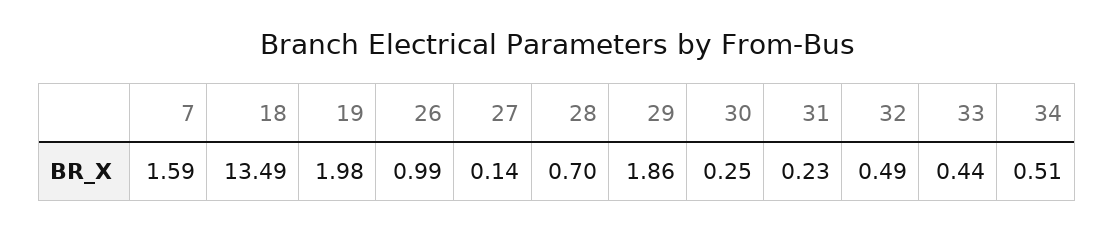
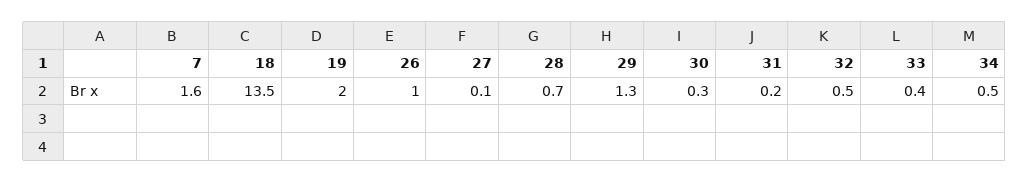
  {
    "7": 1.59,
    "18": 13.49,
    "19": 1.98,
    "26": 0.99,
    "27": 0.14,
    "28": 0.7,
-   "29": 1.86,
+   "29": 1.3,
    "30": 0.25,
    "31": 0.23,
    "32": 0.49,
    "33": 0.44,
    "34": 0.51
  }

